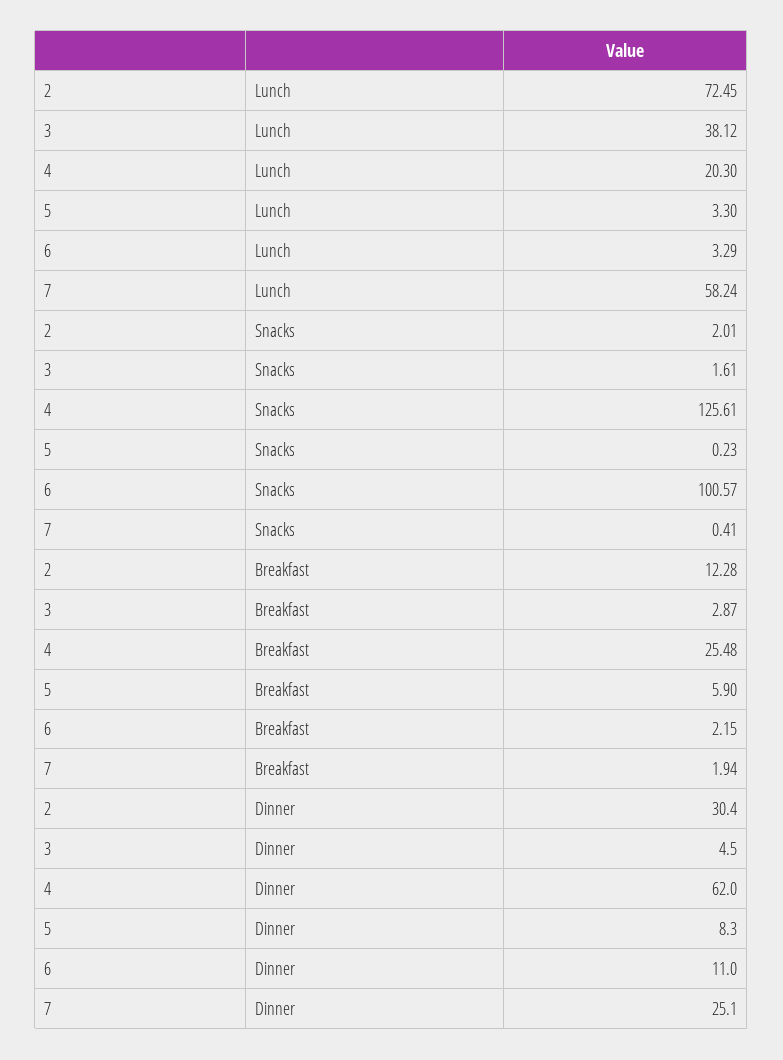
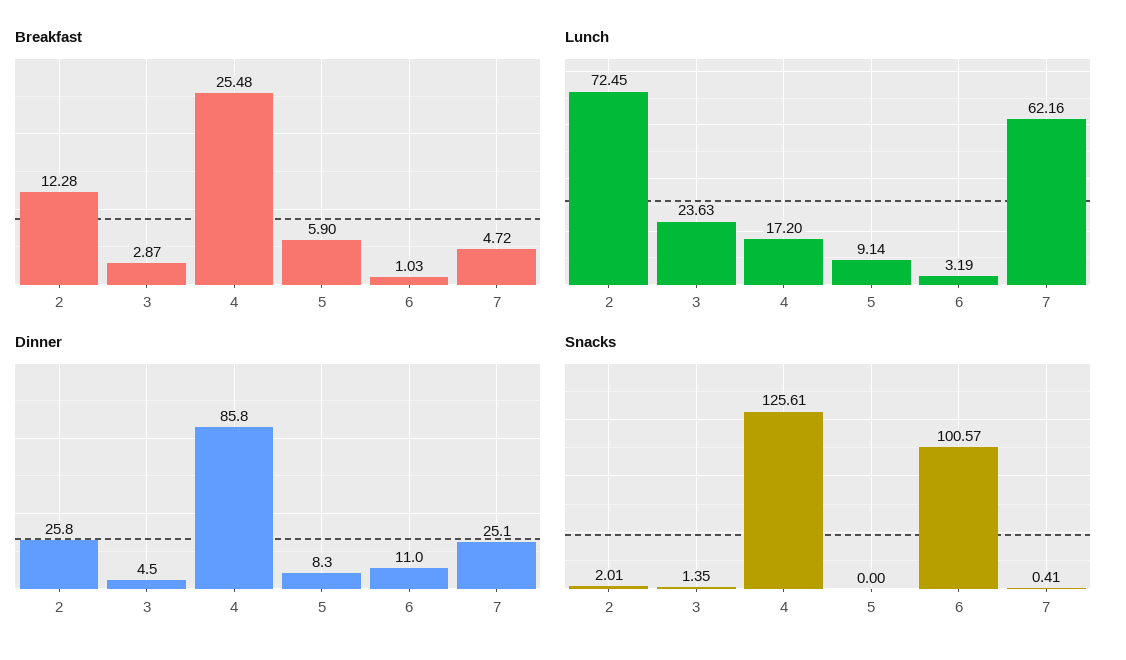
  {
    "Lunch": {
      "2": 72.45,
-     "3": 38.12,
+     "3": 23.63,
-     "4": 20.3,
+     "4": 17.2,
-     "5": 3.3,
+     "5": 9.14,
-     "6": 3.29,
+     "6": 3.19,
-     "7": 58.24
+     "7": 62.16
    },
    "Snacks": {
      "2": 2.01,
-     "3": 1.61,
+     "3": 1.35,
      "4": 125.61,
-     "5": 0.23,
+     "5": 0,
      "6": 100.57,
      "7": 0.41
    },
    "Breakfast": {
      "2": 12.28,
      "3": 2.87,
      "4": 25.48,
      "5": 5.9,
-     "6": 2.15,
+     "6": 1.03,
-     "7": 1.94
+     "7": 4.72
    },
    "Dinner": {
-     "2": 30.4,
+     "2": 25.8,
      "3": 4.5,
-     "4": 62,
+     "4": 85.8,
      "5": 8.3,
      "6": 11,
      "7": 25.1
    }
  }

